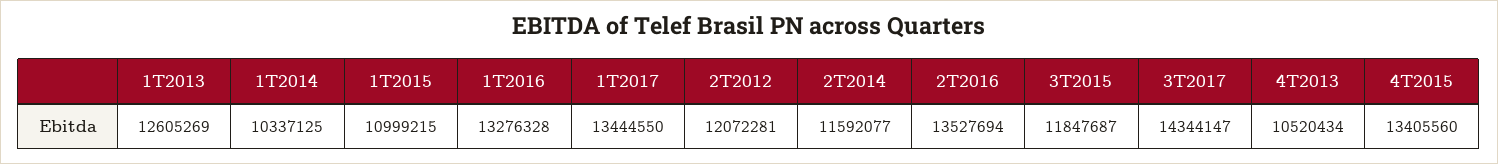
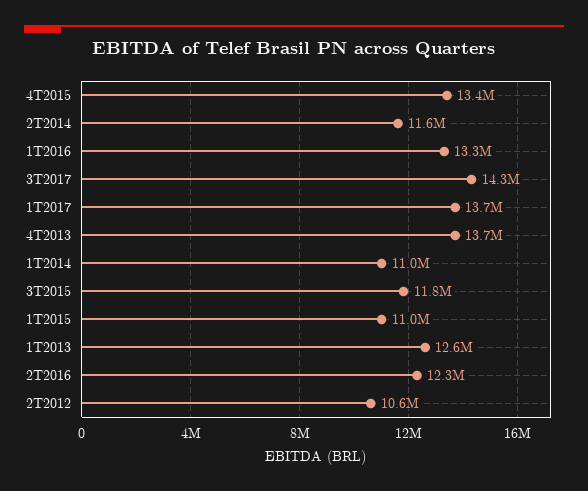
  {
    "1T2013": 12605269,
-   "1T2014": 10337125,
+   "1T2014": 11000000,
    "1T2015": 10999215,
    "1T2016": 13276328,
-   "1T2017": 13444550,
+   "1T2017": 13700000,
-   "2T2012": 12072281,
+   "2T2012": 10600000,
    "2T2014": 11592077,
-   "2T2016": 13527694,
+   "2T2016": 12300000,
    "3T2015": 11847687,
    "3T2017": 14344147,
-   "4T2013": 10520434,
+   "4T2013": 13700000,
    "4T2015": 13405560
  }

